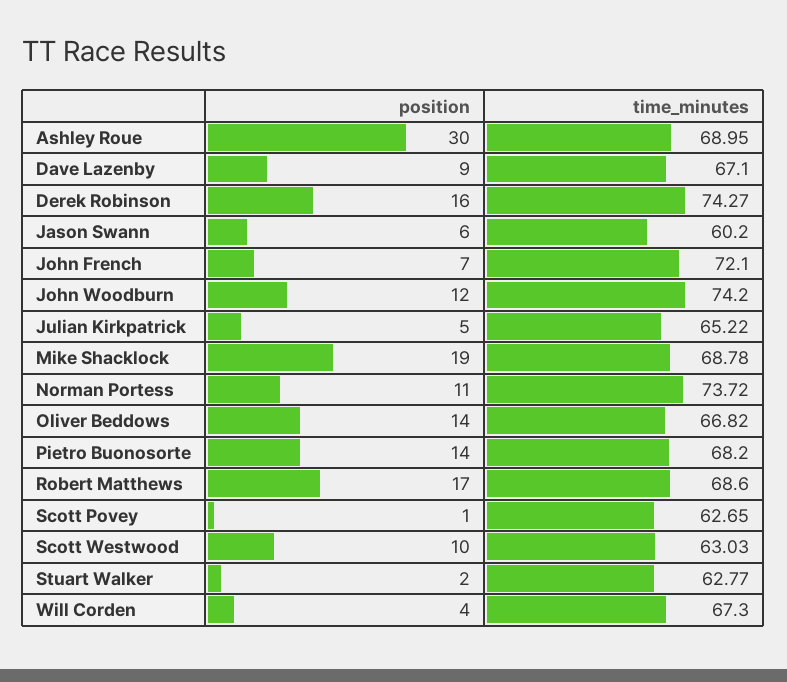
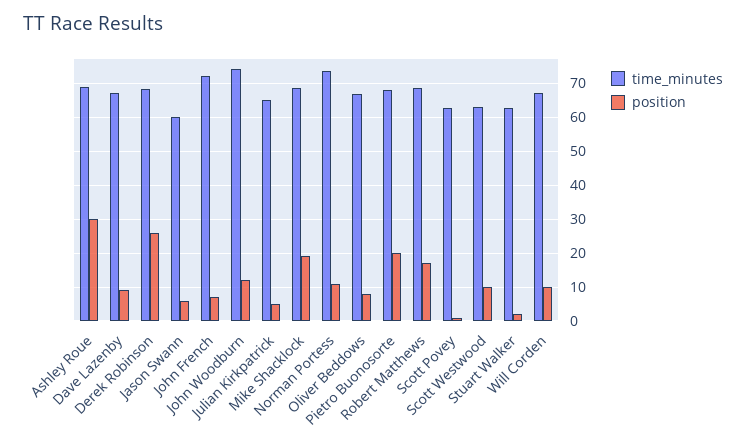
  {
    "position": {
      "Ashley Roue": 30,
      "Dave Lazenby": 9,
-     "Derek Robinson": 16,
+     "Derek Robinson": 26,
      "Jason Swann": 6,
      "John French": 7,
      "John Woodburn": 12,
      "Julian Kirkpatrick": 5,
      "Mike Shacklock": 19,
      "Norman Portess": 11,
-     "Oliver Beddows": 14,
+     "Oliver Beddows": 8,
-     "Pietro Buonosorte": 14,
+     "Pietro Buonosorte": 20,
      "Robert Matthews": 17,
      "Scott Povey": 1,
      "Scott Westwood": 10,
      "Stuart Walker": 2,
-     "Will Corden": 4
+     "Will Corden": 10
    },
    "time_minutes": {
      "Ashley Roue": 68.95,
      "Dave Lazenby": 67.1,
-     "Derek Robinson": 74.27,
+     "Derek Robinson": 68,
      "Jason Swann": 60.2,
      "John French": 72.1,
      "John Woodburn": 74.2,
      "Julian Kirkpatrick": 65.22,
      "Mike Shacklock": 68.78,
      "Norman Portess": 73.72,
      "Oliver Beddows": 66.82,
      "Pietro Buonosorte": 68.2,
      "Robert Matthews": 68.6,
      "Scott Povey": 62.65,
      "Scott Westwood": 63.03,
      "Stuart Walker": 62.77,
      "Will Corden": 67.3
    }
  }

